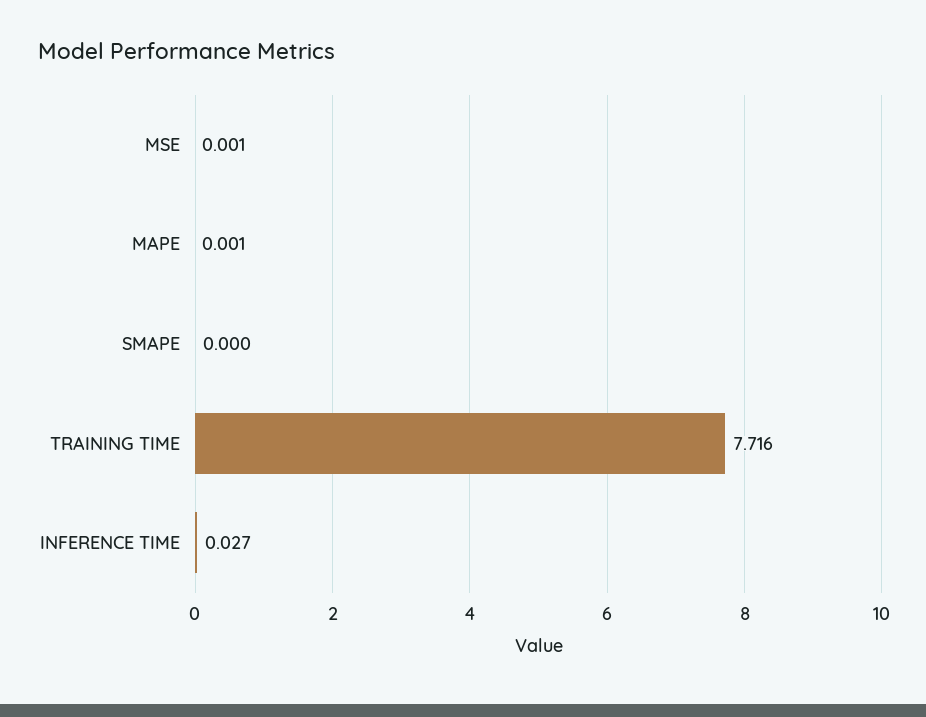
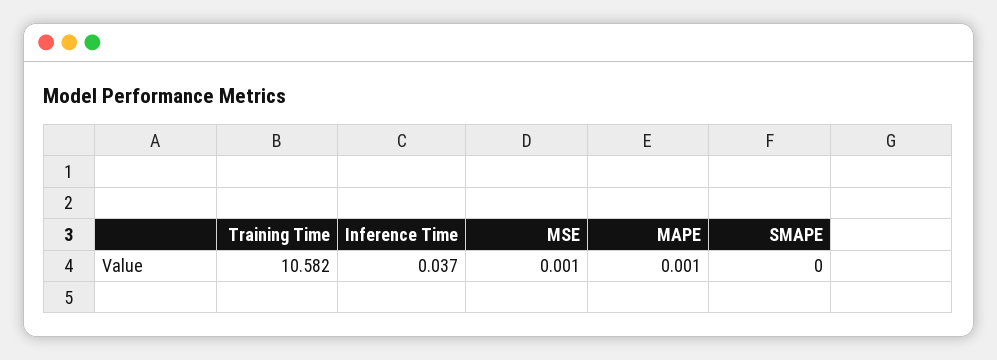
  {
    "MSE": 0.001,
    "MAPE": 0.001,
    "SMAPE": 0,
-   "TRAINING TIME": 7.716,
+   "TRAINING TIME": 10.582,
-   "INFERENCE TIME": 0.027
+   "INFERENCE TIME": 0.037
  }

